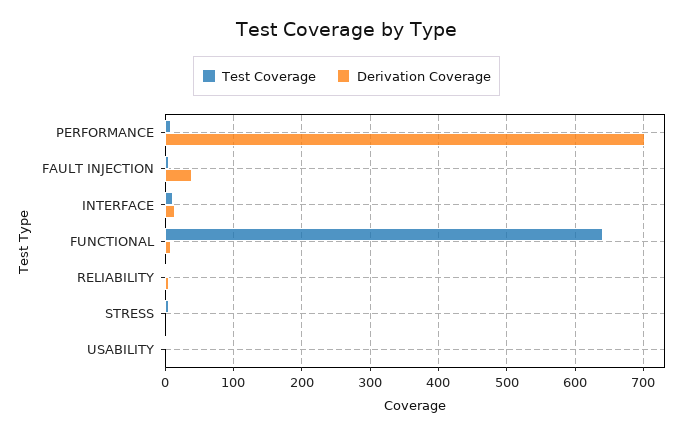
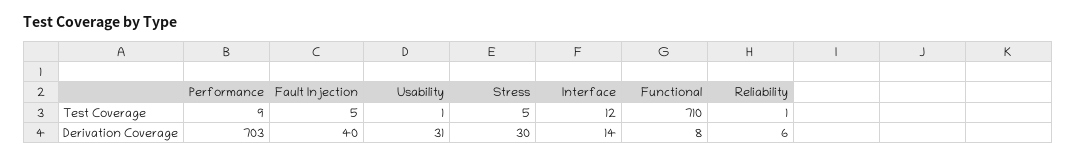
  {
    "Test Coverage": {
      "PERFORMANCE": 9,
      "FAULT INJECTION": 5,
      "INTERFACE": 12,
-     "FUNCTIONAL": 640,
+     "FUNCTIONAL": 710,
      "RELIABILITY": 1,
      "STRESS": 5,
      "USABILITY": 1
    },
    "Derivation Coverage": {
      "PERFORMANCE": 703,
      "FAULT INJECTION": 40,
      "INTERFACE": 14,
      "FUNCTIONAL": 8,
      "RELIABILITY": 6,
-     "STRESS": 0,
+     "STRESS": 30,
-     "USABILITY": 0
+     "USABILITY": 31
    }
  }

